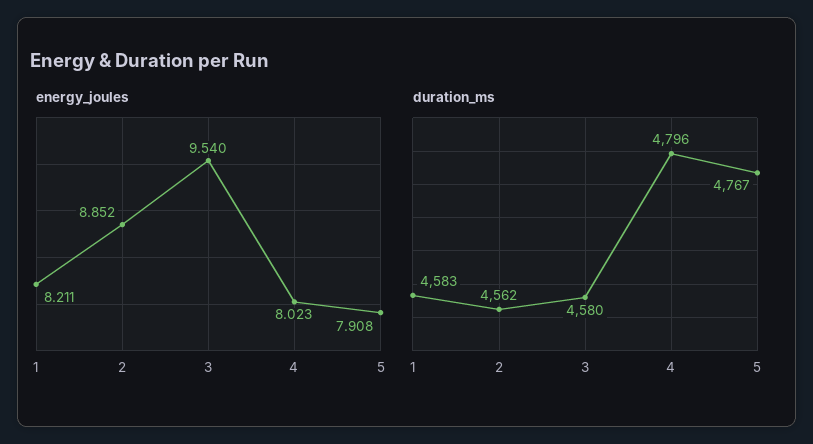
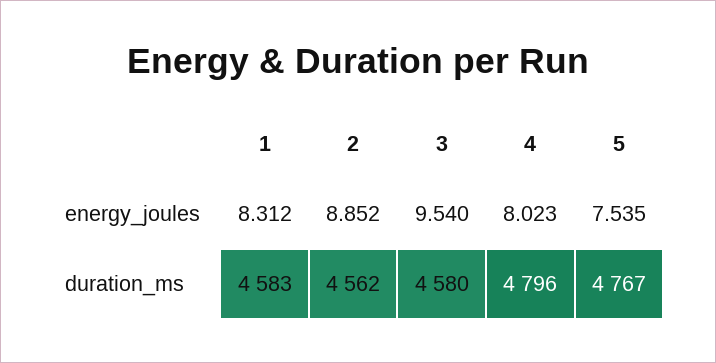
  {
    "energy_joules": {
-     "1": 8.211,
+     "1": 8.312,
      "2": 8.852,
      "3": 9.54,
      "4": 8.023,
-     "5": 7.908
+     "5": 7.535
    },
    "duration_ms": {
      "1": 4583,
      "2": 4562,
      "3": 4580,
      "4": 4796,
      "5": 4767
    }
  }

